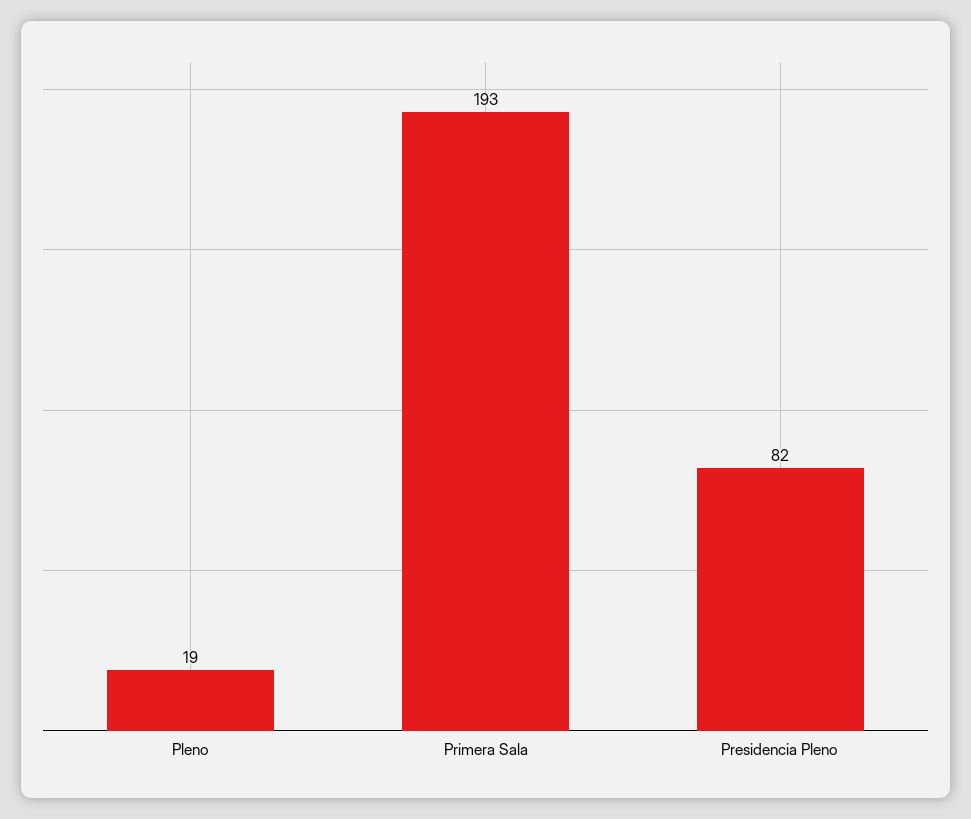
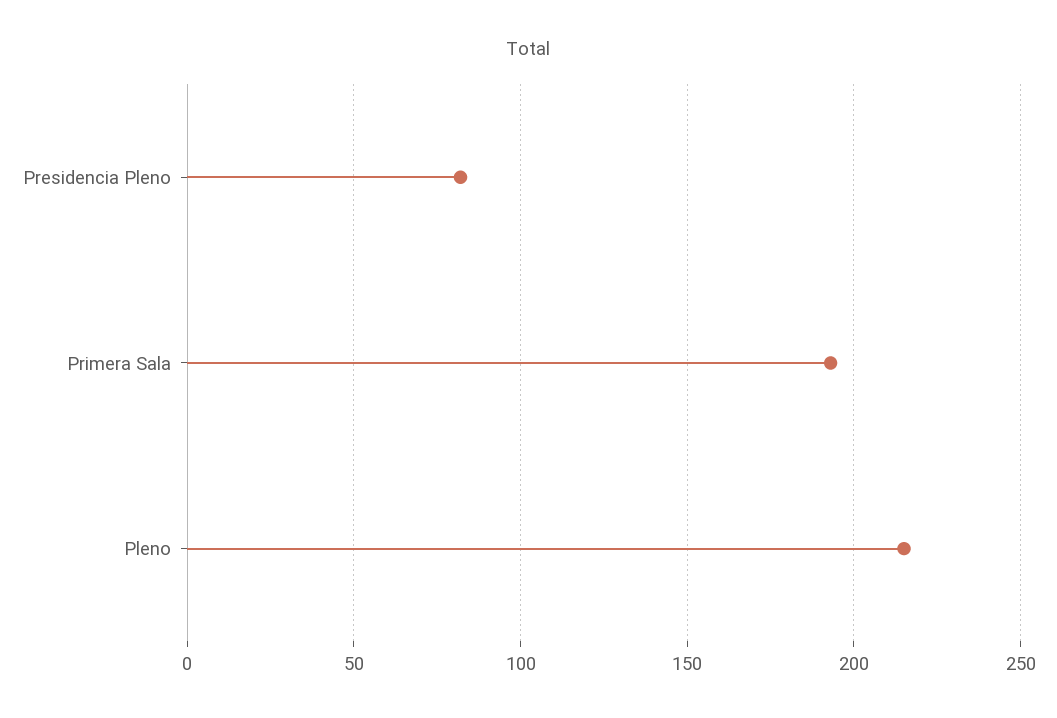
  {
-   "Pleno": 19,
+   "Pleno": 215,
    "Primera Sala": 193,
    "Presidencia Pleno": 82
  }

